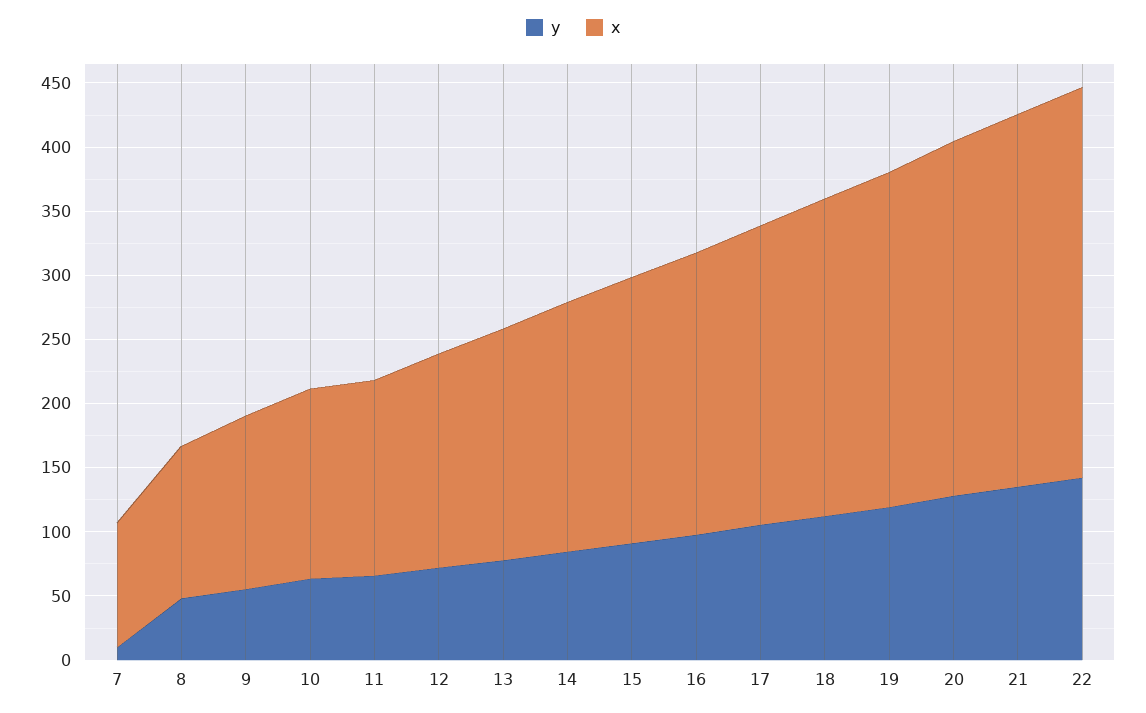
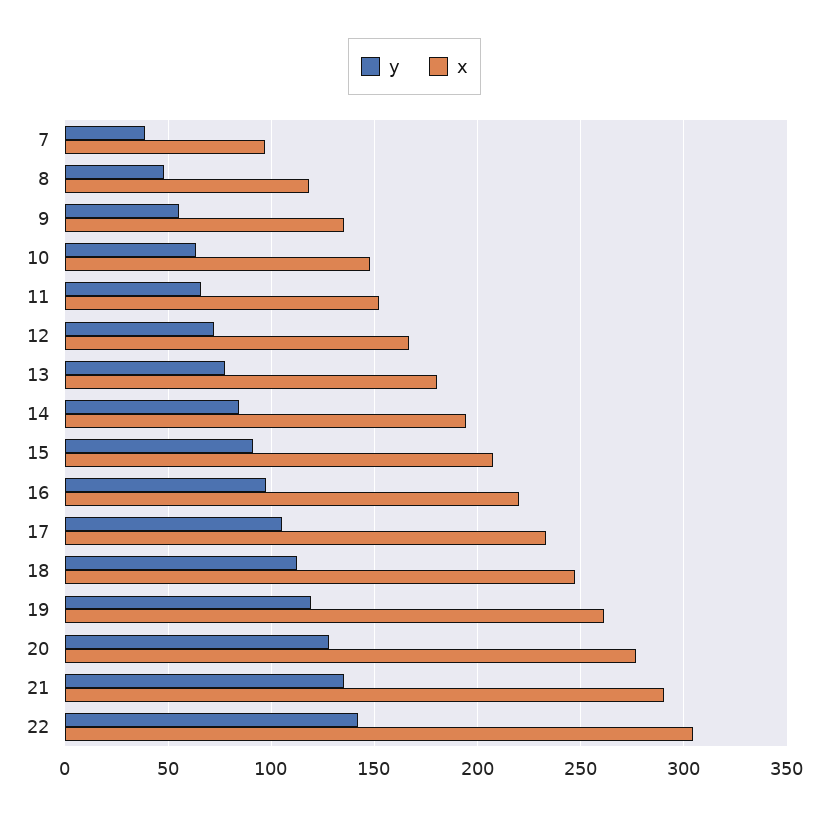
  {
    "y": {
-     "7": 10,
+     "7": 40,
      "8": 50,
      "9": 55,
      "10": 65,
      "11": 65,
      "12": 70,
      "13": 80,
      "14": 85,
      "15": 90,
      "16": 100,
      "17": 105,
      "18": 110,
      "19": 120,
      "20": 130,
      "21": 135,
      "22": 140
    },
    "x": {
      "7": 95,
      "8": 120,
      "9": 135,
      "10": 150,
      "11": 150,
      "12": 165,
      "13": 180,
      "14": 195,
      "15": 210,
      "16": 220,
      "17": 235,
      "18": 245,
      "19": 260,
      "20": 275,
      "21": 290,
      "22": 305
    }
  }

